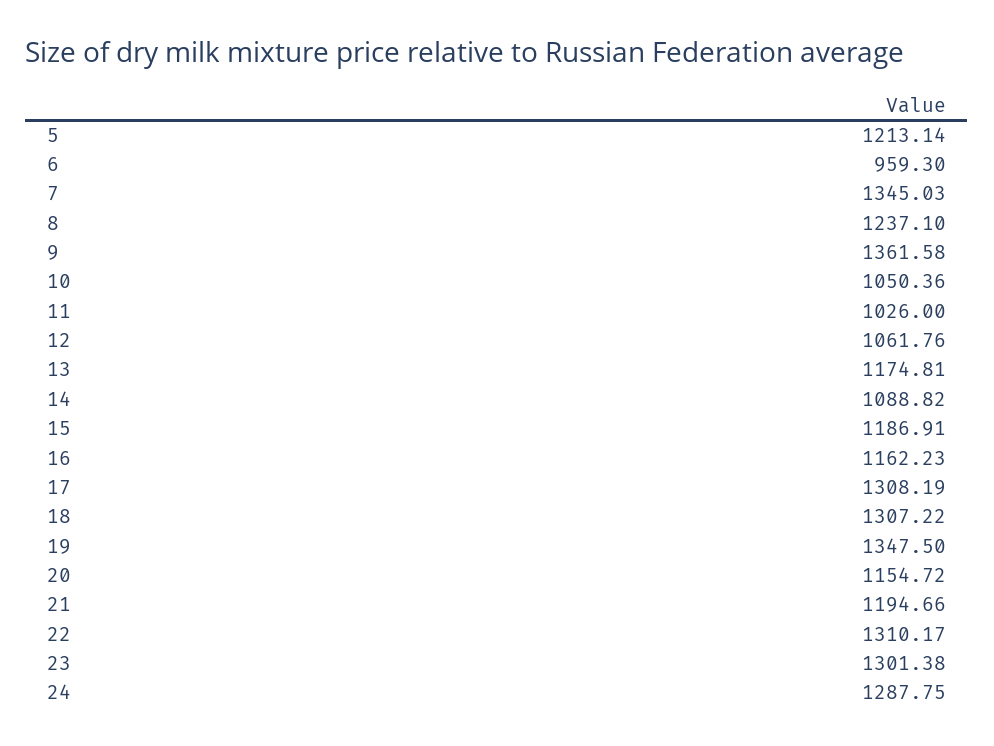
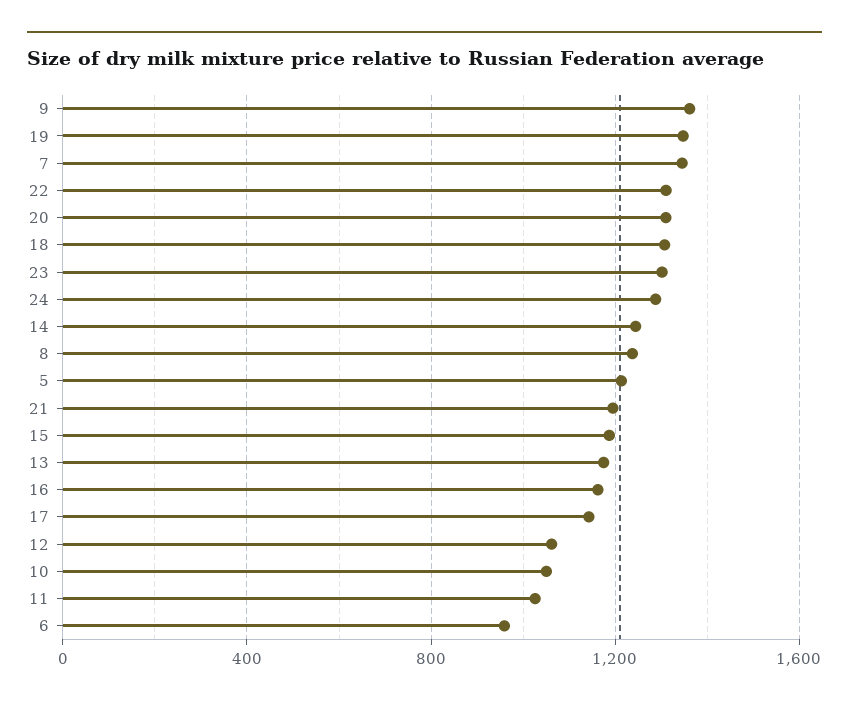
  {
    "5": 1213.14,
    "6": 959.3,
    "7": 1345.03,
    "8": 1237.1,
    "9": 1361.58,
    "10": 1050.36,
    "11": 1026,
    "12": 1061.76,
    "13": 1174.81,
-   "14": 1088.82,
+   "14": 1250,
    "15": 1186.91,
    "16": 1162.23,
-   "17": 1308.19,
+   "17": 1150,
    "18": 1307.22,
    "19": 1347.5,
-   "20": 1154.72,
+   "20": 1300,
    "21": 1194.66,
    "22": 1310.17,
    "23": 1301.38,
    "24": 1287.75
  }

